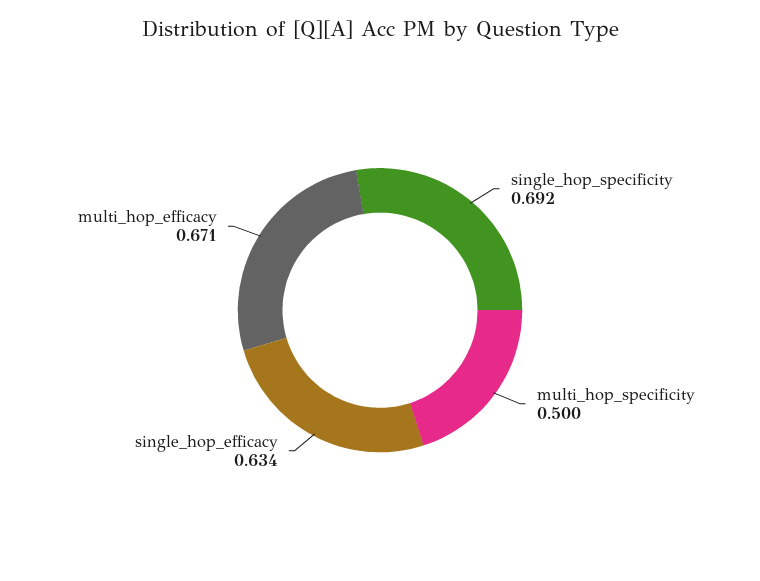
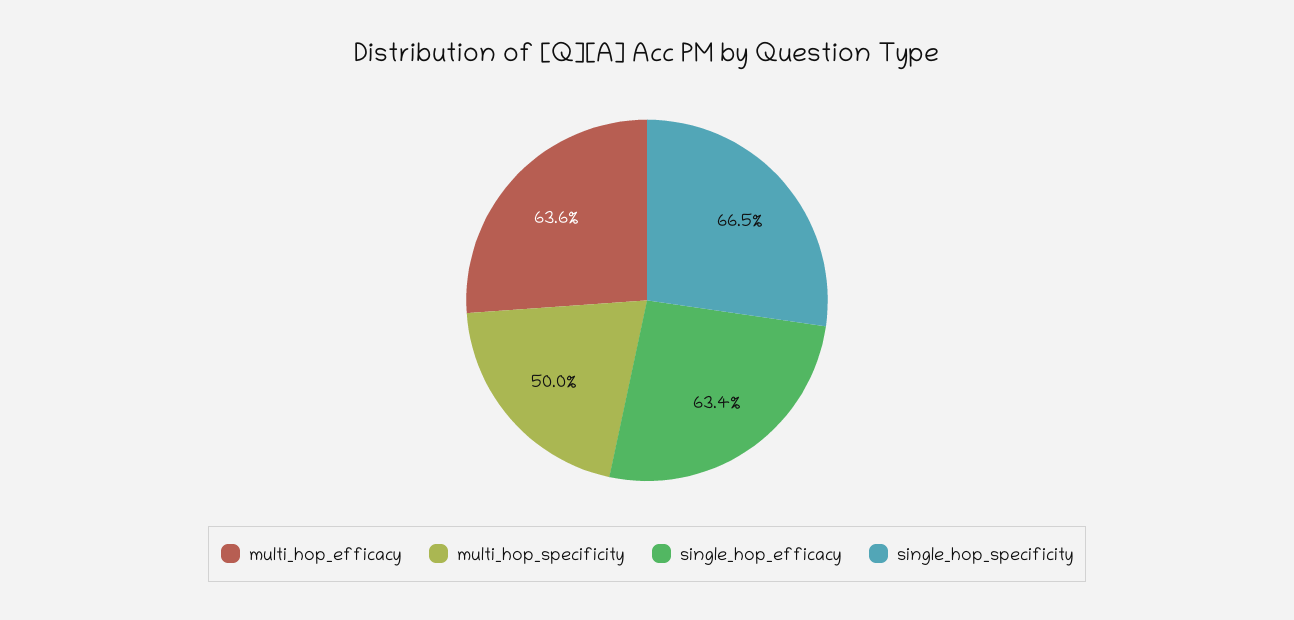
  {
-   "single_hop_specificity": 0.692,
+   "single_hop_specificity": 0.665,
    "multi_hop_specificity": 0.5,
    "single_hop_efficacy": 0.634,
-   "multi_hop_efficacy": 0.671
+   "multi_hop_efficacy": 0.636
  }

